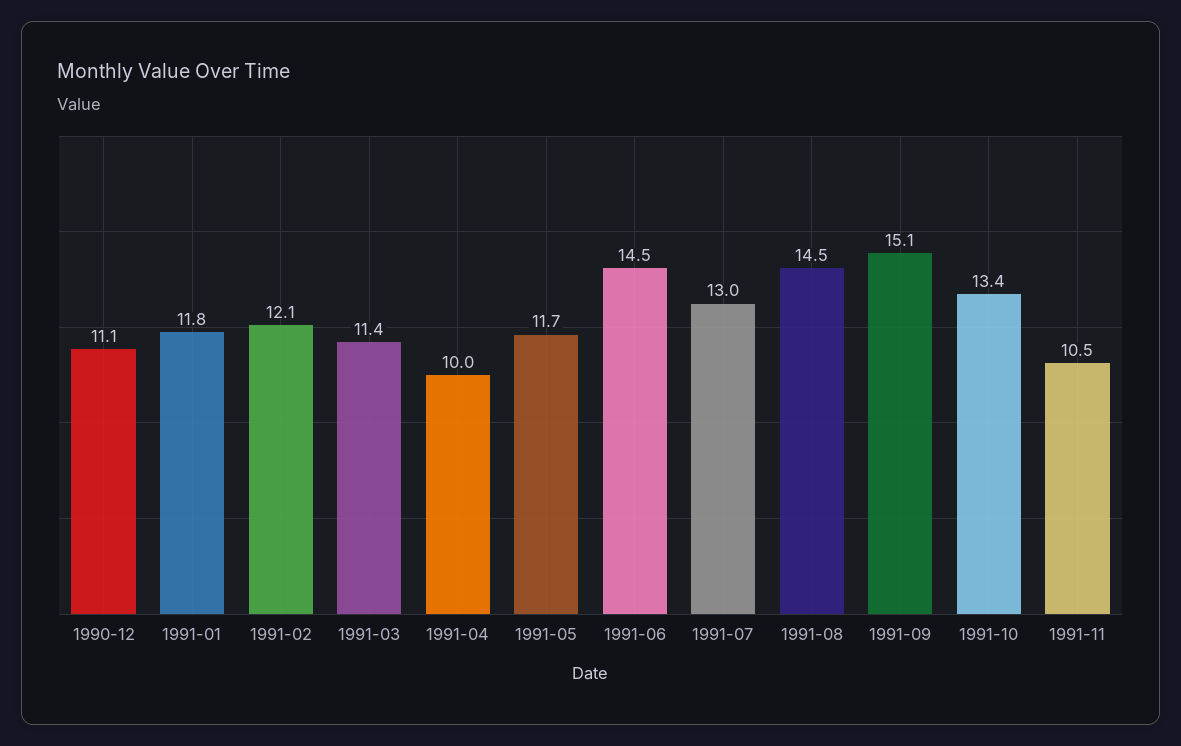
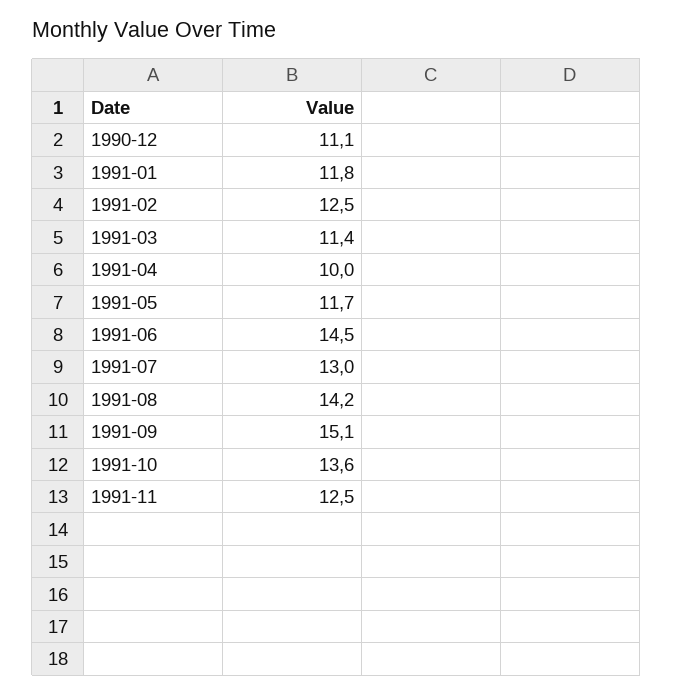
  {
    "1990-12": 11.1,
    "1991-01": 11.8,
-   "1991-02": 12.1,
+   "1991-02": 12.5,
    "1991-03": 11.4,
    "1991-04": 10,
    "1991-05": 11.7,
    "1991-06": 14.5,
    "1991-07": 13,
-   "1991-08": 14.5,
+   "1991-08": 14.2,
    "1991-09": 15.1,
-   "1991-10": 13.4,
+   "1991-10": 13.6,
-   "1991-11": 10.5
+   "1991-11": 12.5
  }

